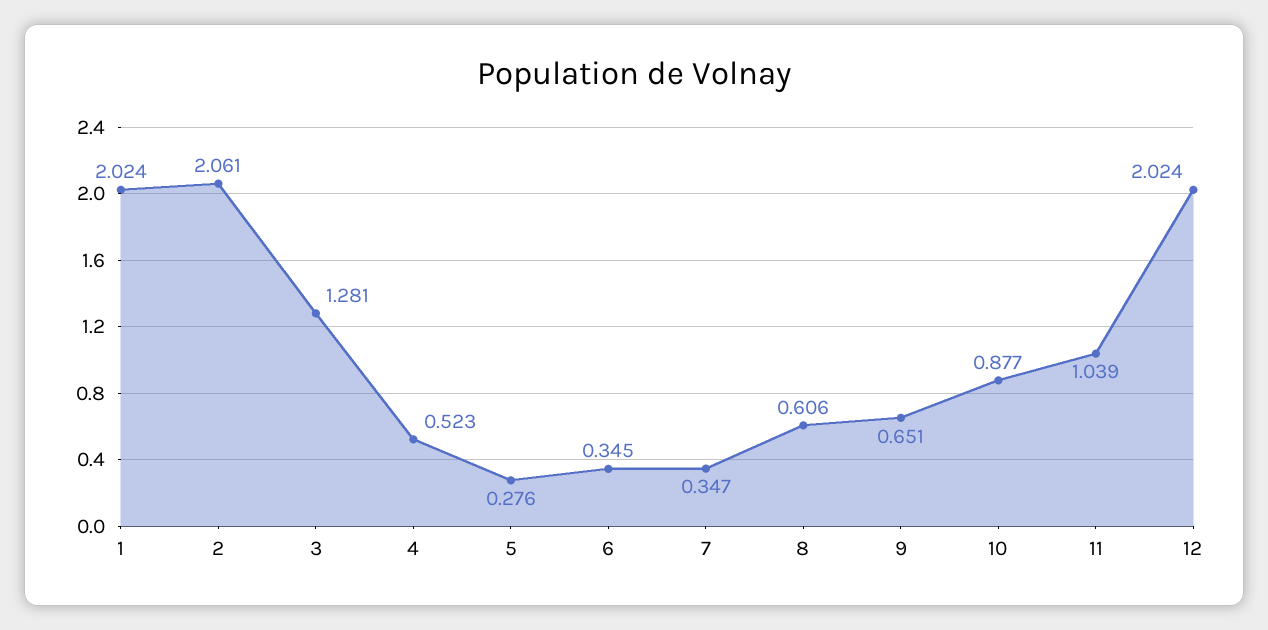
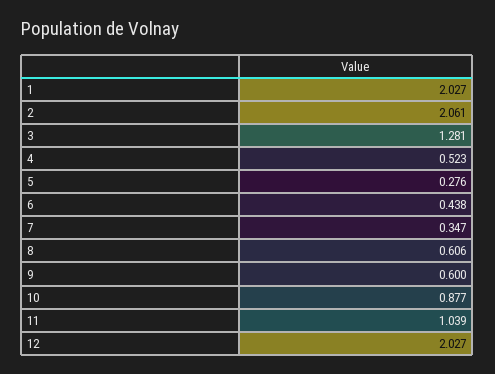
  {
-   "1": 2.024,
+   "1": 2.027,
    "2": 2.061,
    "3": 1.281,
    "4": 0.523,
    "5": 0.276,
-   "6": 0.345,
+   "6": 0.438,
    "7": 0.347,
    "8": 0.606,
-   "9": 0.651,
+   "9": 0.6,
    "10": 0.877,
    "11": 1.039,
-   "12": 2.024
+   "12": 2.027
  }

